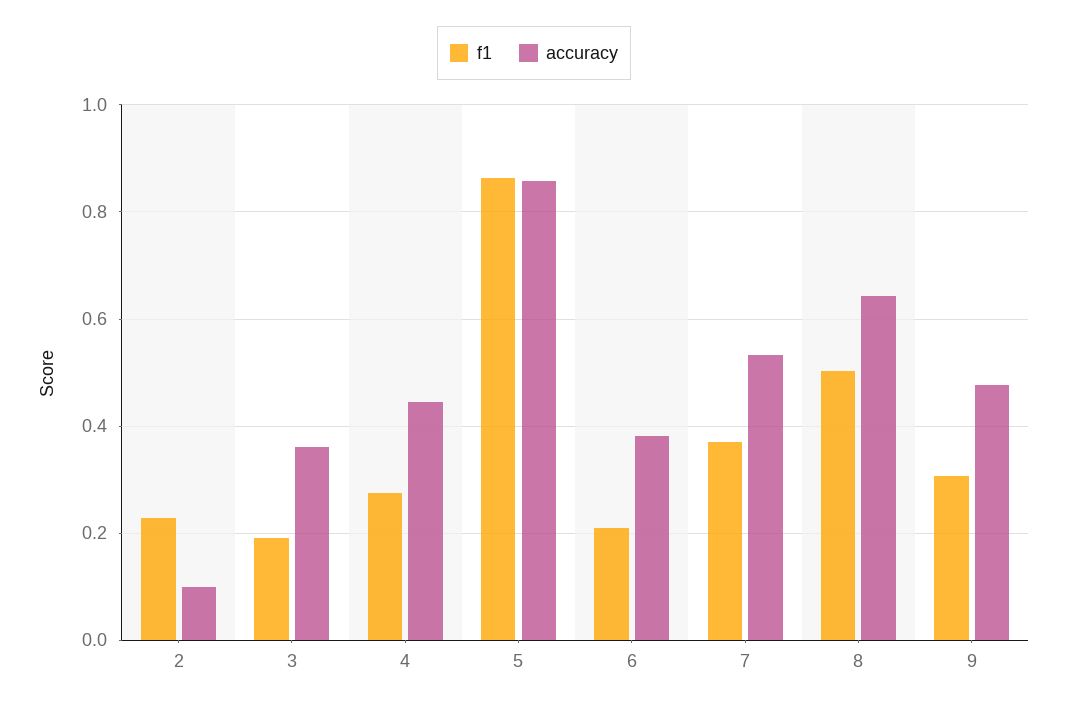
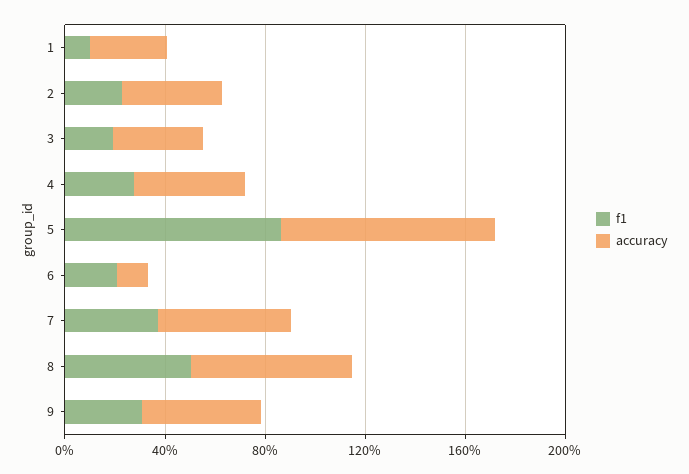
  {
    "f1": {
      "2": 0.22,
      "3": 0.2,
      "4": 0.28,
      "5": 0.86,
      "6": 0.22,
      "7": 0.38,
      "8": 0.5,
-     "9": 0.3
+     "9": 0.3,
+     "1": 0.1
    },
    "accuracy": {
-     "2": 0.1,
+     "2": 0.4,
      "3": 0.36,
      "4": 0.44,
      "5": 0.86,
-     "6": 0.38,
+     "6": 0.1,
      "7": 0.54,
      "8": 0.64,
-     "9": 0.48
+     "9": 0.48,
+     "1": 0.3
    }
  }

